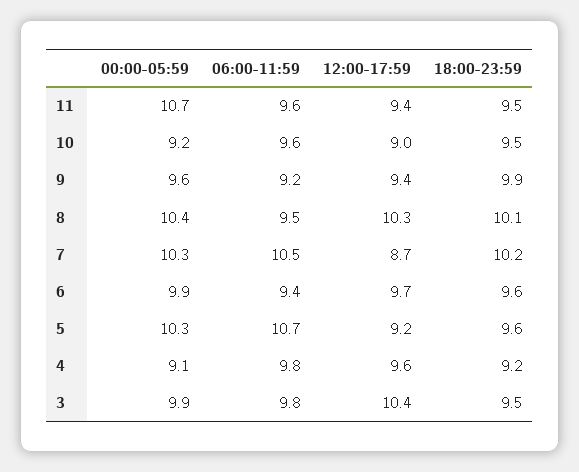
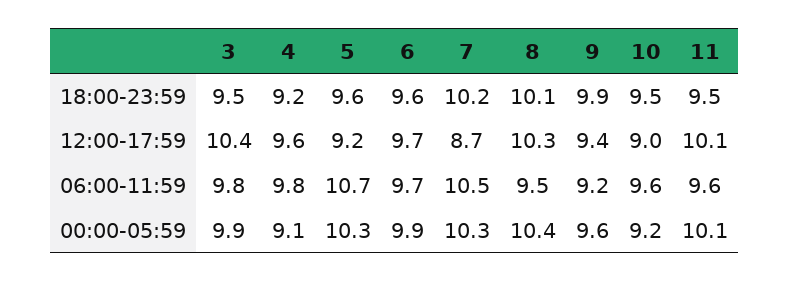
  {
    "00:00-05:59": {
-     "11": 10.7,
+     "11": 10.1,
      "10": 9.2,
      "9": 9.6,
      "8": 10.4,
      "7": 10.3,
      "6": 9.9,
      "5": 10.3,
      "4": 9.1,
      "3": 9.9
    },
    "06:00-11:59": {
      "11": 9.6,
      "10": 9.6,
      "9": 9.2,
      "8": 9.5,
      "7": 10.5,
-     "6": 9.4,
+     "6": 9.7,
      "5": 10.7,
      "4": 9.8,
      "3": 9.8
    },
    "12:00-17:59": {
-     "11": 9.4,
+     "11": 10.1,
      "10": 9,
      "9": 9.4,
      "8": 10.3,
      "7": 8.7,
      "6": 9.7,
      "5": 9.2,
      "4": 9.6,
      "3": 10.4
    },
    "18:00-23:59": {
      "11": 9.5,
      "10": 9.5,
      "9": 9.9,
      "8": 10.1,
      "7": 10.2,
      "6": 9.6,
      "5": 9.6,
      "4": 9.2,
      "3": 9.5
    }
  }

